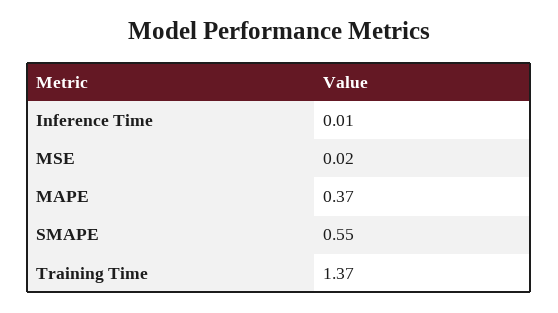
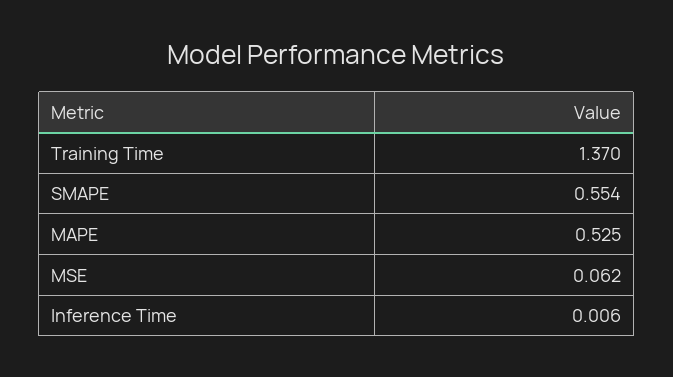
  {
    "Inference Time": 0.006,
-   "MSE": 0.02,
+   "MSE": 0.062,
-   "MAPE": 0.37,
+   "MAPE": 0.525,
    "SMAPE": 0.554,
    "Training Time": 1.37
  }

